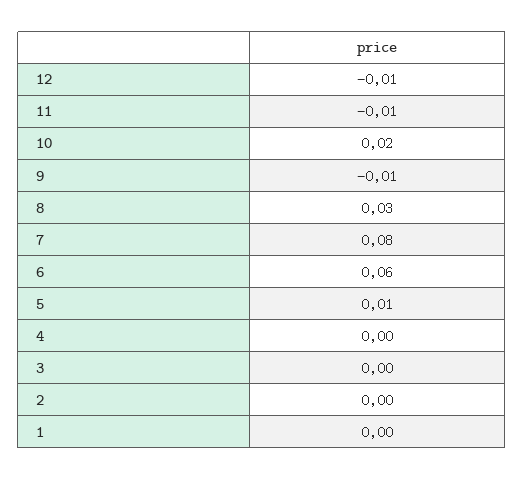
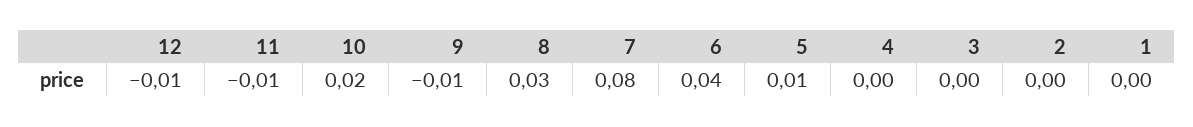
  {
    "12": -0.01,
    "11": -0.01,
    "10": 0.02,
    "9": -0.01,
    "8": 0.03,
    "7": 0.08,
-   "6": 0.06,
+   "6": 0.04,
    "5": 0.01,
    "4": 0,
    "3": 0,
    "2": 0,
    "1": 0
  }

